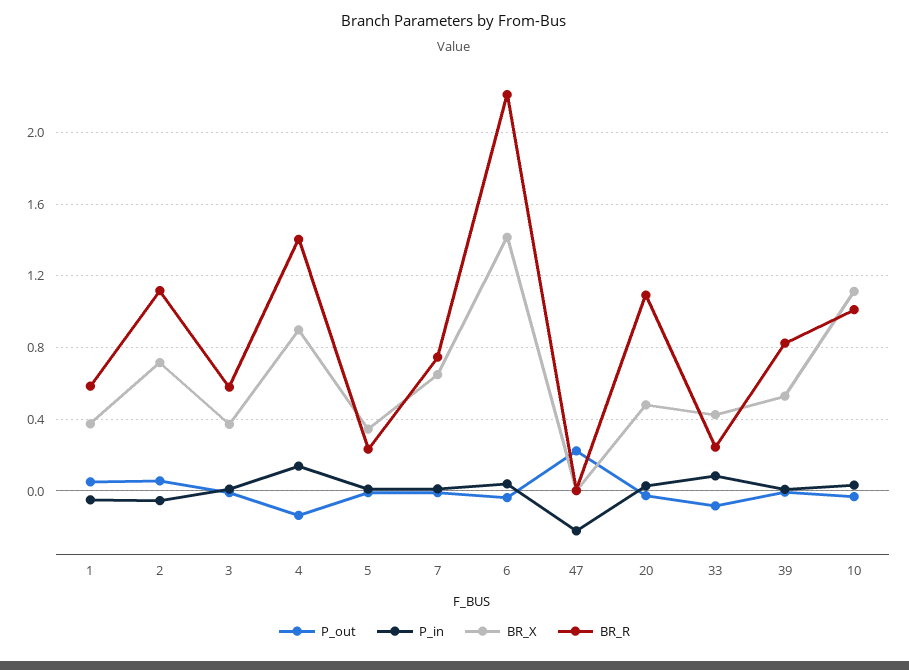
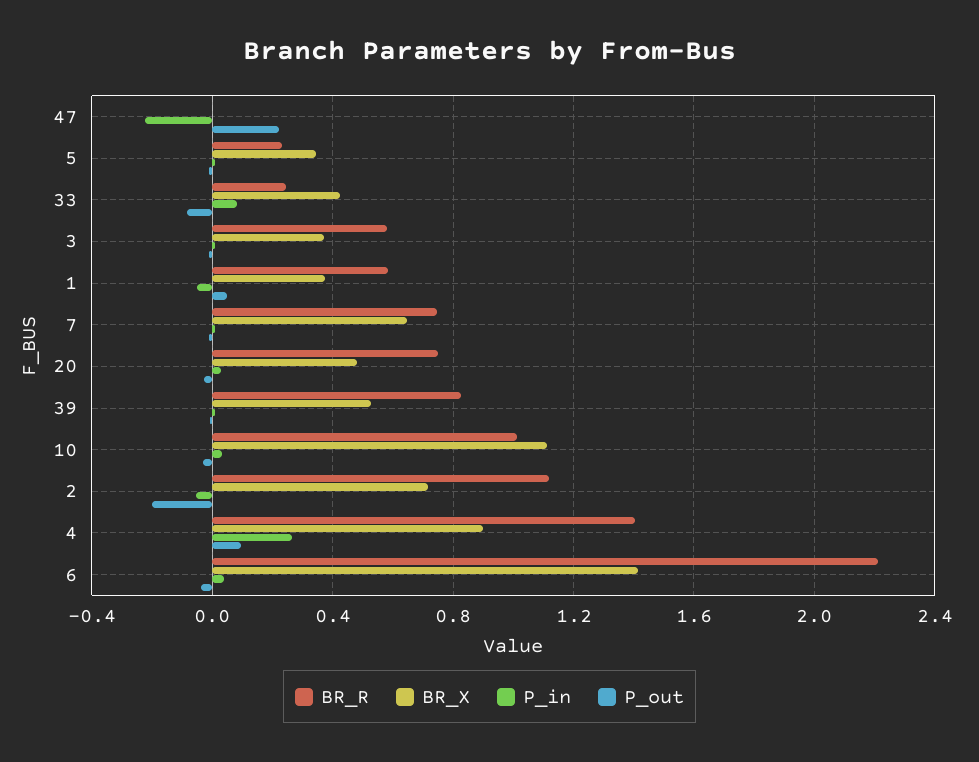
  {
    "P_out": {
      "1": 0.05,
-     "2": 0.05,
+     "2": -0.2,
      "3": 0,
-     "4": -0.15,
+     "4": 0.1,
      "5": 0,
      "7": 0,
      "6": -0.05,
      "47": 0.2,
      "20": -0.05,
      "33": -0.1,
      "39": 0,
      "10": -0.05
    },
    "P_in": {
      "1": -0.05,
      "2": -0.05,
      "3": 0,
-     "4": 0.15,
+     "4": 0.25,
      "5": 0,
      "7": 0,
      "6": 0.05,
      "47": -0.2,
      "20": 0.05,
      "33": 0.1,
      "39": 0,
      "10": 0.05
    },
    "BR_X": {
      "1": 0.35,
      "2": 0.7,
      "3": 0.35,
      "4": 0.9,
      "5": 0.35,
      "7": 0.65,
      "6": 1.4,
      "47": 0,
      "20": 0.5,
      "33": 0.45,
      "39": 0.55,
      "10": 1.1
    },
    "BR_R": {
      "1": 0.6,
      "2": 1.1,
      "3": 0.6,
      "4": 1.4,
      "5": 0.25,
      "7": 0.75,
      "6": 2.2,
      "47": 0,
-     "20": 1.1,
+     "20": 0.75,
      "33": 0.25,
      "39": 0.85,
      "10": 1
    }
  }

